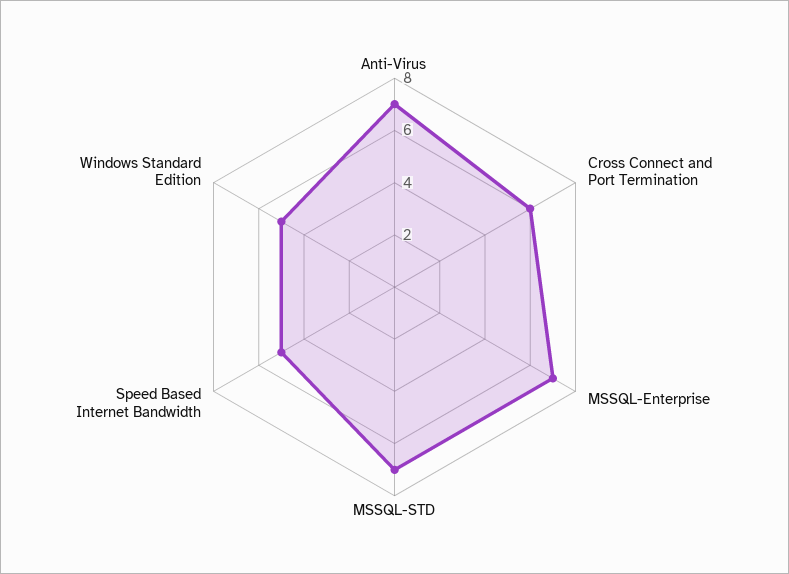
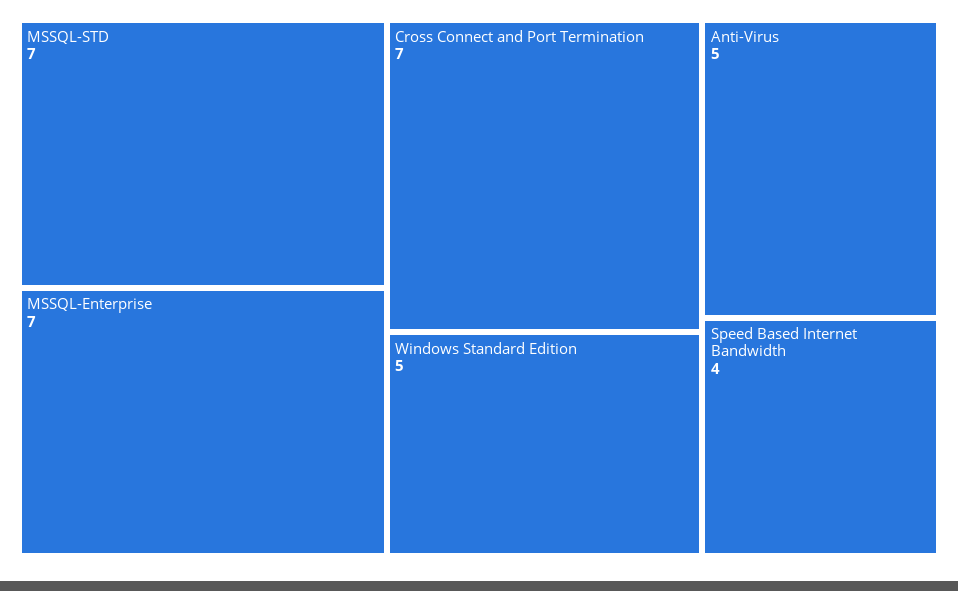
  {
-   "Anti-Virus": 7,
+   "Anti-Virus": 5,
-   "Cross Connect and Port Termination": 6,
+   "Cross Connect and Port Termination": 7,
    "MSSQL-Enterprise": 7,
    "MSSQL-STD": 7,
-   "Speed Based Internet Bandwidth": 5,
+   "Speed Based Internet Bandwidth": 4,
    "Windows Standard Edition": 5
  }

